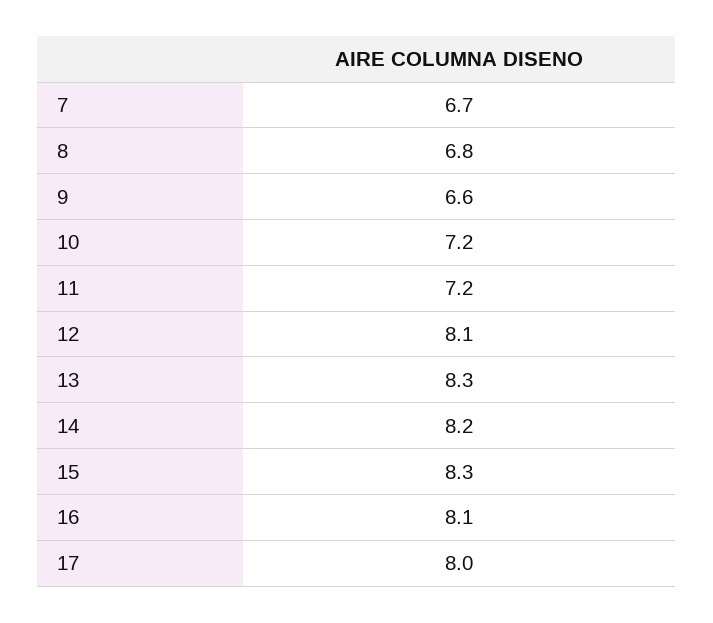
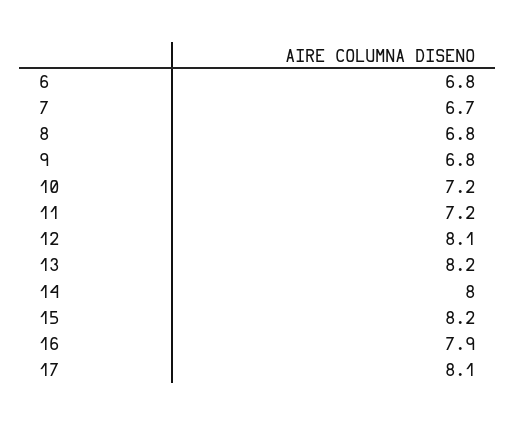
  {
    "7": 6.7,
    "8": 6.8,
-   "9": 6.6,
+   "9": 6.8,
    "10": 7.2,
    "11": 7.2,
    "12": 8.1,
-   "13": 8.3,
+   "13": 8.2,
-   "14": 8.2,
+   "14": 8,
-   "15": 8.3,
+   "15": 8.2,
-   "16": 8.1,
+   "16": 7.9,
-   "17": 8
+   "17": 8.1,
+   "6": 6.8
  }

